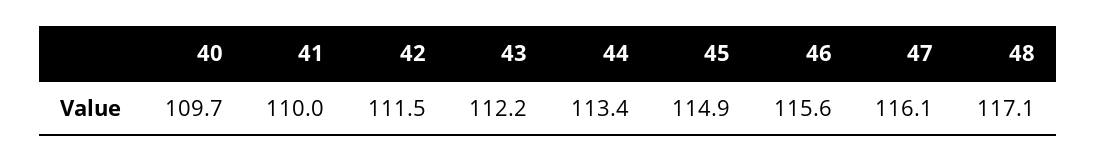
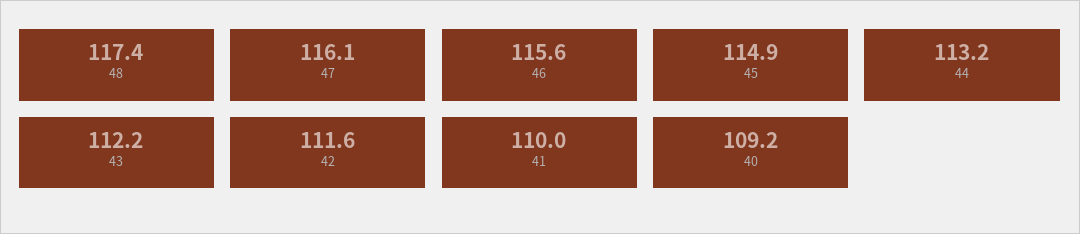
  {
-   "40": 109.7,
+   "40": 109.2,
    "41": 110,
-   "42": 111.5,
+   "42": 111.6,
    "43": 112.2,
-   "44": 113.4,
+   "44": 113.2,
    "45": 114.9,
    "46": 115.6,
    "47": 116.1,
-   "48": 117.1
+   "48": 117.4
  }

